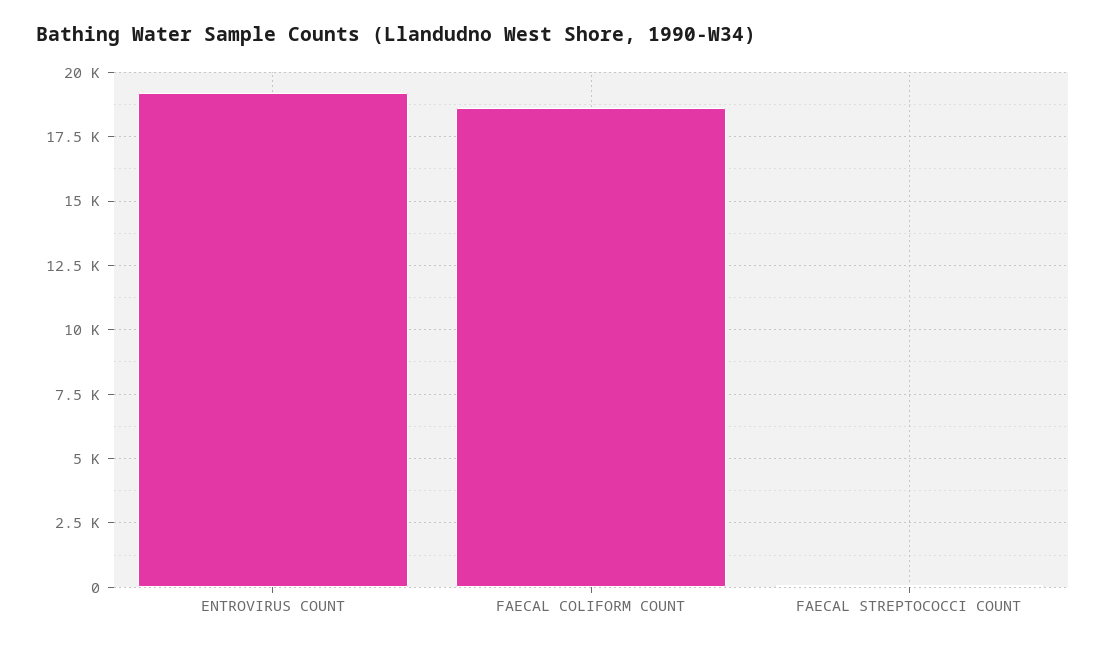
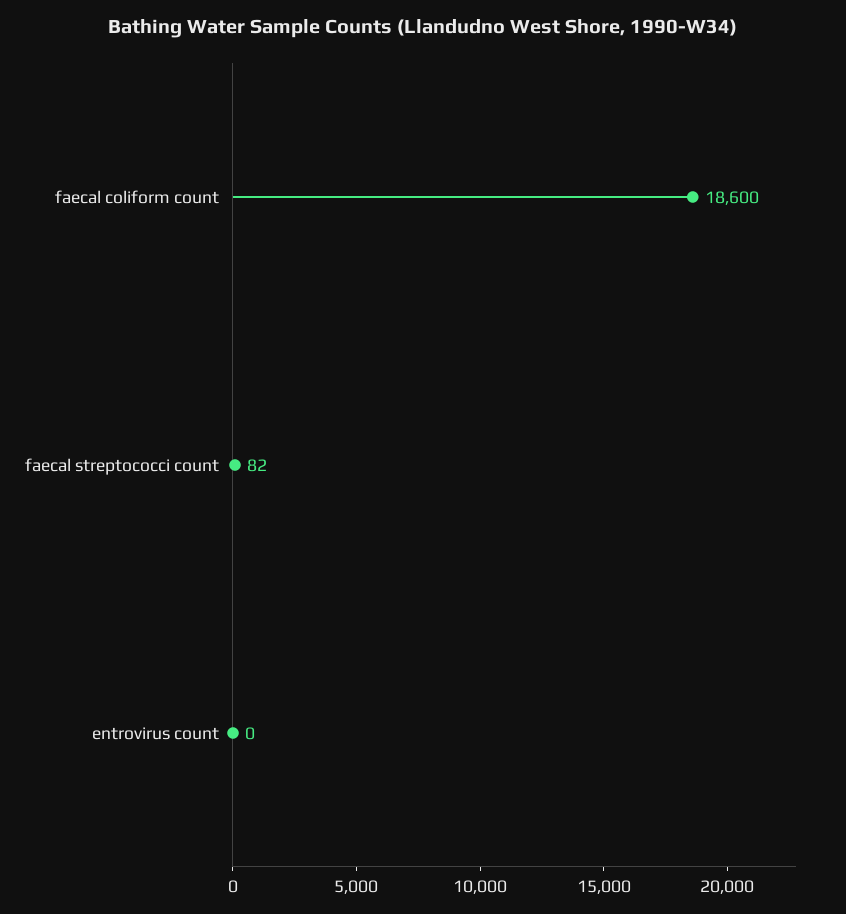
  {
-   "ENTROVIRUS COUNT": 19250,
+   "ENTROVIRUS COUNT": 0,
    "FAECAL COLIFORM COUNT": 18600,
    "FAECAL STREPTOCOCCI COUNT": 82
  }

